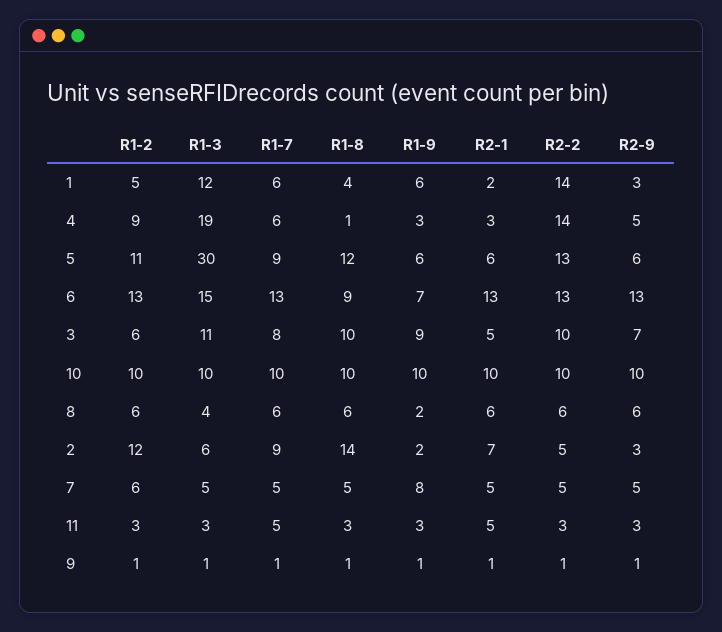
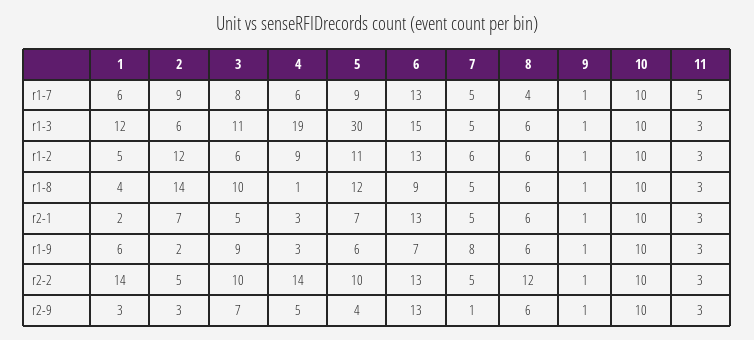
  {
    "R1-2": {
      "1": 5,
      "4": 9,
      "5": 11,
      "6": 13,
      "3": 6,
      "10": 10,
      "8": 6,
      "2": 12,
      "7": 6,
      "11": 3,
      "9": 1
    },
    "R1-3": {
      "1": 12,
      "4": 19,
      "5": 30,
      "6": 15,
      "3": 11,
      "10": 10,
-     "8": 4,
+     "8": 6,
      "2": 6,
      "7": 5,
      "11": 3,
      "9": 1
    },
    "R1-7": {
      "1": 6,
      "4": 6,
      "5": 9,
      "6": 13,
      "3": 8,
      "10": 10,
-     "8": 6,
+     "8": 4,
      "2": 9,
      "7": 5,
      "11": 5,
      "9": 1
    },
    "R1-8": {
      "1": 4,
      "4": 1,
      "5": 12,
      "6": 9,
      "3": 10,
      "10": 10,
      "8": 6,
      "2": 14,
      "7": 5,
      "11": 3,
      "9": 1
    },
    "R1-9": {
      "1": 6,
      "4": 3,
      "5": 6,
      "6": 7,
      "3": 9,
      "10": 10,
-     "8": 2,
+     "8": 6,
      "2": 2,
      "7": 8,
      "11": 3,
      "9": 1
    },
    "R2-1": {
      "1": 2,
      "4": 3,
-     "5": 6,
+     "5": 7,
      "6": 13,
      "3": 5,
      "10": 10,
      "8": 6,
      "2": 7,
      "7": 5,
-     "11": 5,
+     "11": 3,
      "9": 1
    },
    "R2-2": {
      "1": 14,
      "4": 14,
-     "5": 13,
+     "5": 10,
      "6": 13,
      "3": 10,
      "10": 10,
-     "8": 6,
+     "8": 12,
      "2": 5,
      "7": 5,
      "11": 3,
      "9": 1
    },
    "R2-9": {
      "1": 3,
      "4": 5,
-     "5": 6,
+     "5": 4,
      "6": 13,
      "3": 7,
      "10": 10,
      "8": 6,
      "2": 3,
-     "7": 5,
+     "7": 1,
      "11": 3,
      "9": 1
    }
  }

